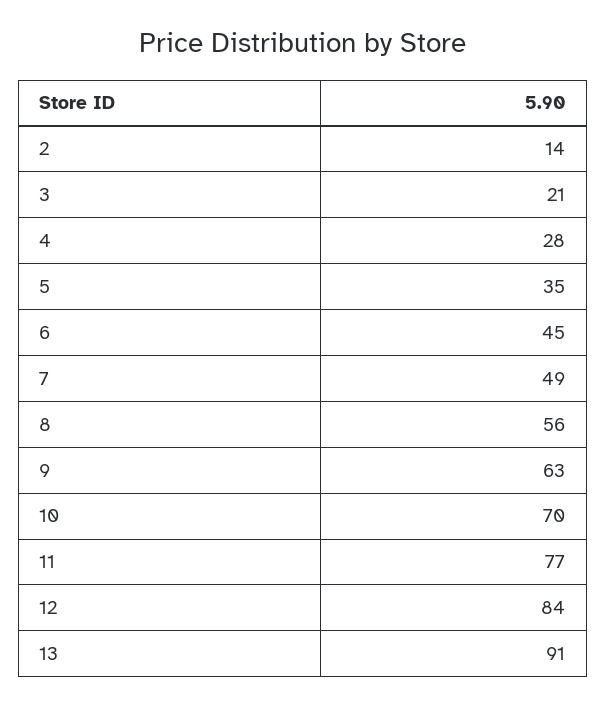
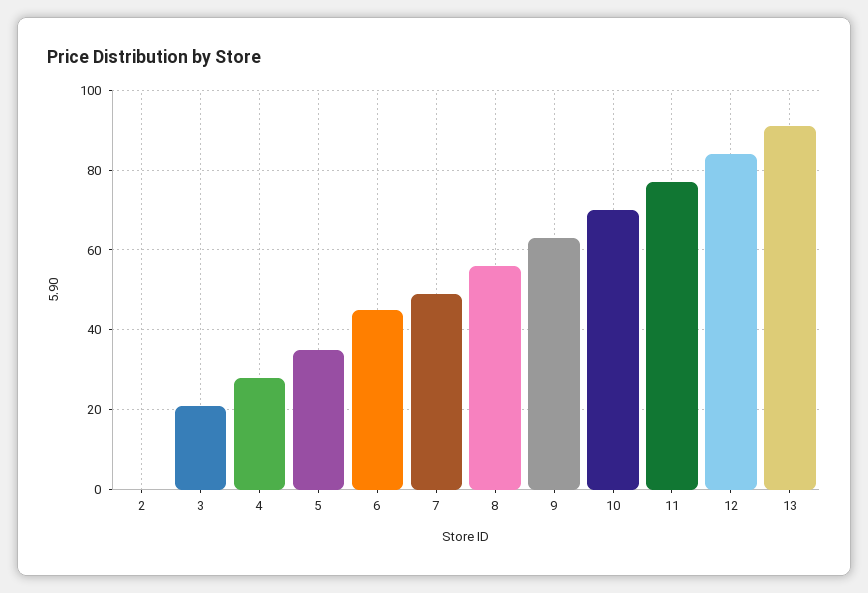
  {
-   "2": 14,
+   "2": 0,
    "3": 21,
    "4": 28,
    "5": 35,
    "6": 45,
    "7": 49,
    "8": 56,
    "9": 63,
    "10": 70,
    "11": 77,
    "12": 84,
    "13": 91
  }

